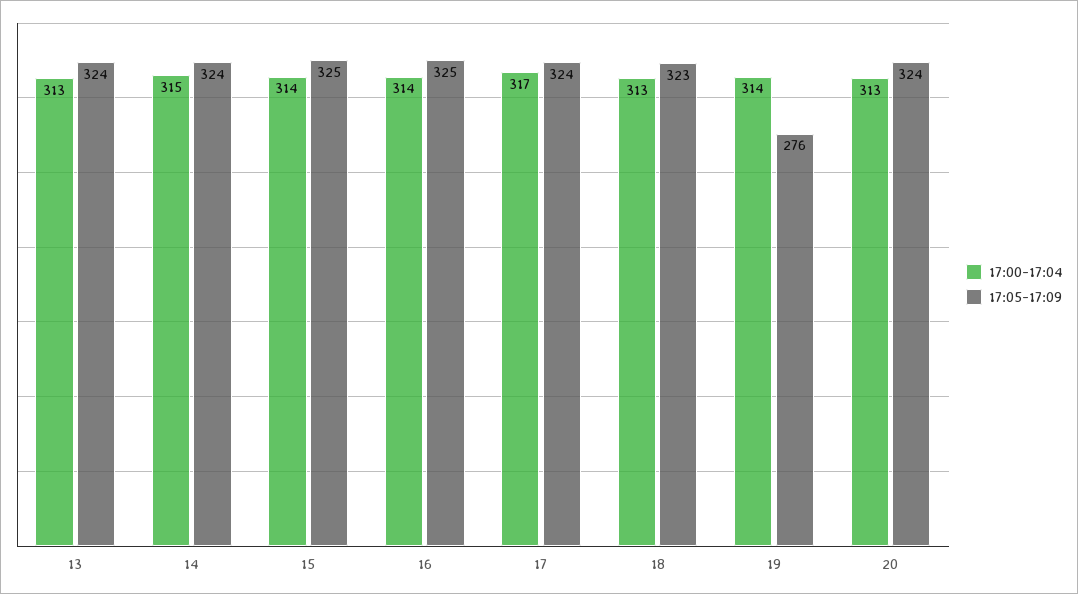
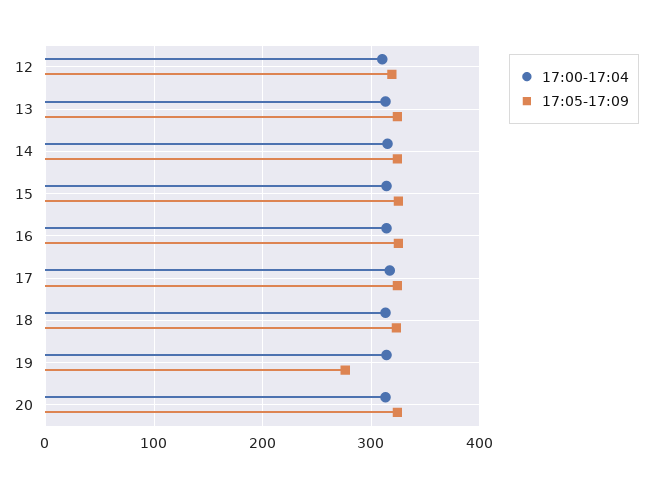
  {
    "17:00-17:04": {
      "13": 313,
      "14": 315,
      "15": 314,
      "16": 314,
      "17": 317,
      "18": 313,
      "19": 314,
-     "20": 313
+     "20": 313,
+     "12": 310
    },
    "17:05-17:09": {
      "13": 324,
      "14": 324,
      "15": 325,
      "16": 325,
      "17": 324,
      "18": 323,
      "19": 276,
-     "20": 324
+     "20": 324,
+     "12": 320
    }
  }

